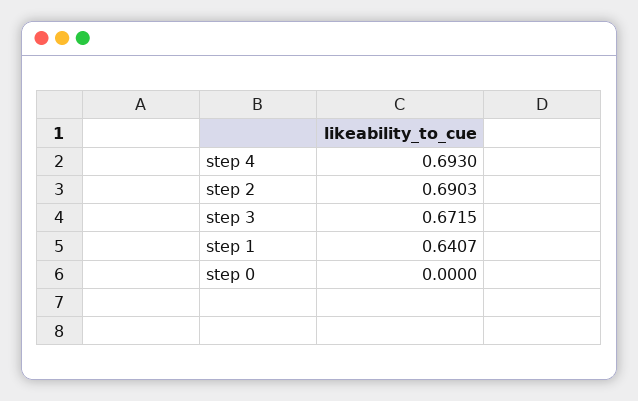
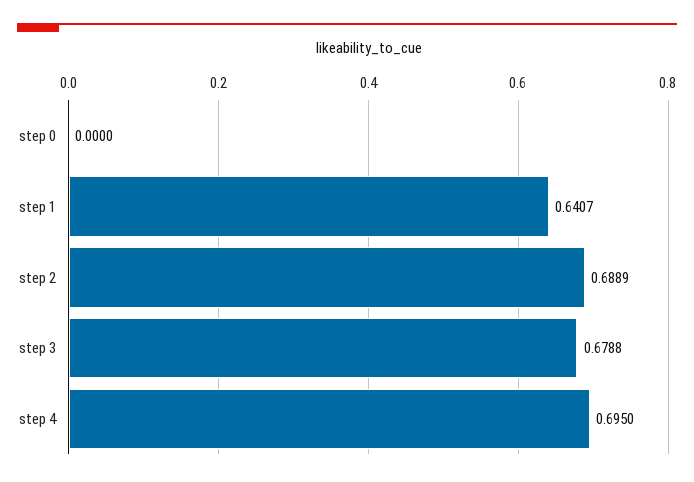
  {
-   "step 4": 0.693,
+   "step 4": 0.695,
-   "step 2": 0.6903,
+   "step 2": 0.6889,
-   "step 3": 0.6715,
+   "step 3": 0.6788,
    "step 1": 0.6407,
    "step 0": 0
  }

